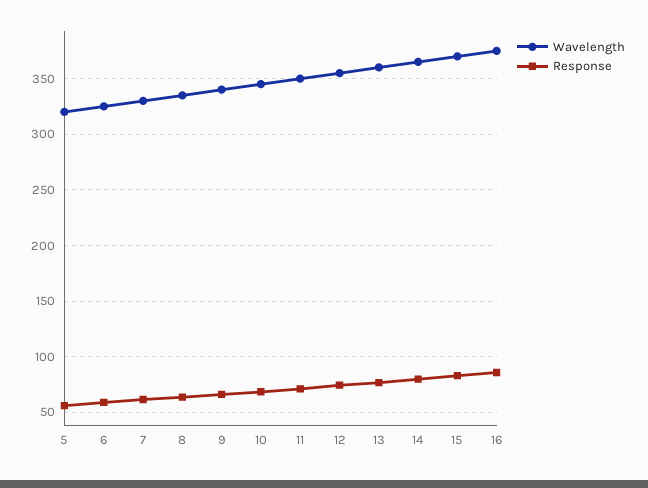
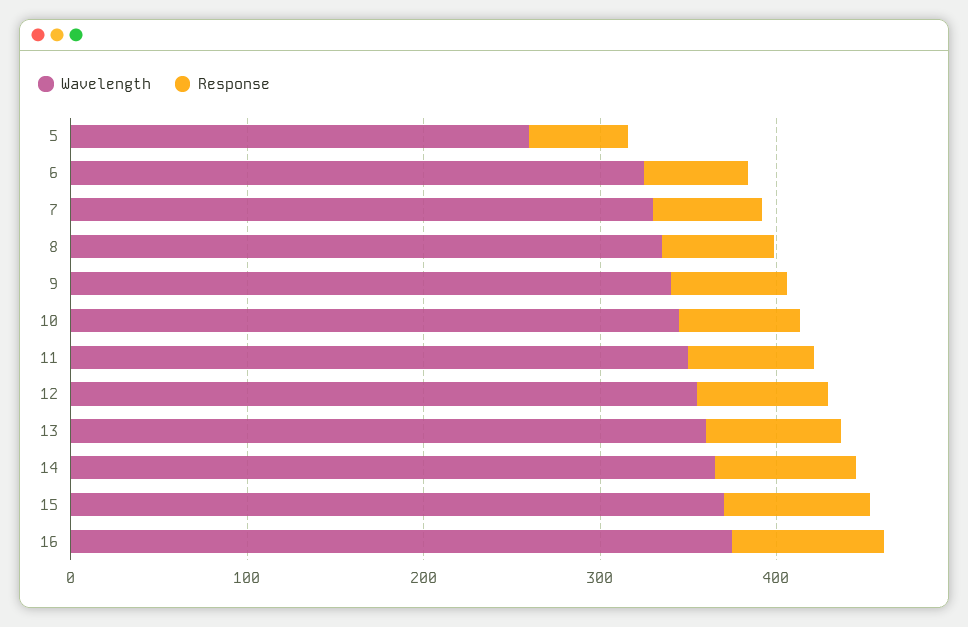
  {
    "Wavelength": {
-     "5": 320,
+     "5": 260,
      "6": 330,
      "7": 330,
      "8": 340,
      "9": 340,
      "10": 350,
      "11": 350,
      "12": 360,
      "13": 360,
      "14": 370,
      "15": 370,
      "16": 380
    },
    "Response": {
      "5": 60,
      "6": 60,
      "7": 60,
      "8": 60,
      "9": 70,
      "10": 70,
      "11": 70,
      "12": 70,
      "13": 80,
      "14": 80,
      "15": 80,
      "16": 90
    }
  }

